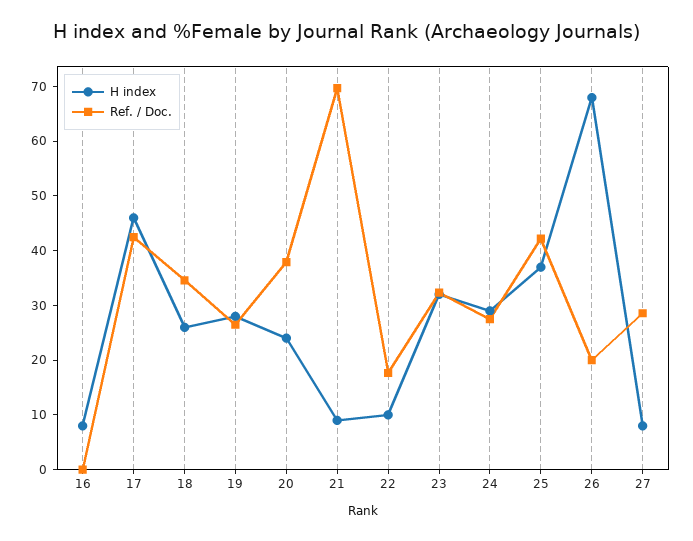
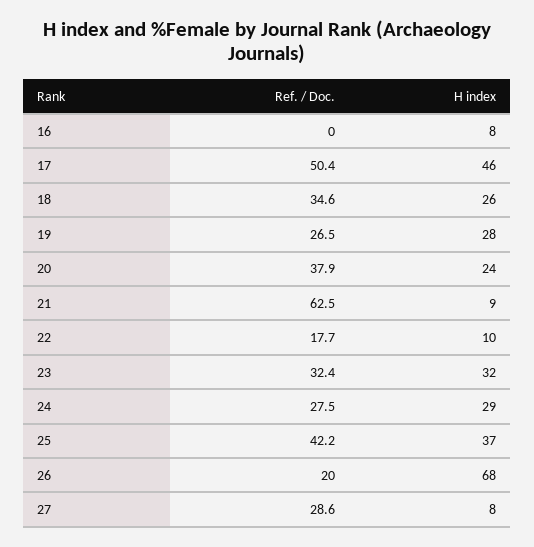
  {
    "H index": {
      "16": 8,
      "17": 46,
      "18": 26,
      "19": 28,
      "20": 24,
      "21": 9,
      "22": 10,
      "23": 32,
      "24": 29,
      "25": 37,
      "26": 68,
      "27": 8
    },
    "Ref. / Doc.": {
      "16": 0,
-     "17": 42,
+     "17": 50.4,
      "18": 34.6,
      "19": 26.5,
      "20": 37.9,
-     "21": 70,
+     "21": 62.5,
      "22": 17.7,
      "23": 32.4,
      "24": 27.5,
      "25": 42.2,
      "26": 20,
      "27": 28.6
    }
  }

